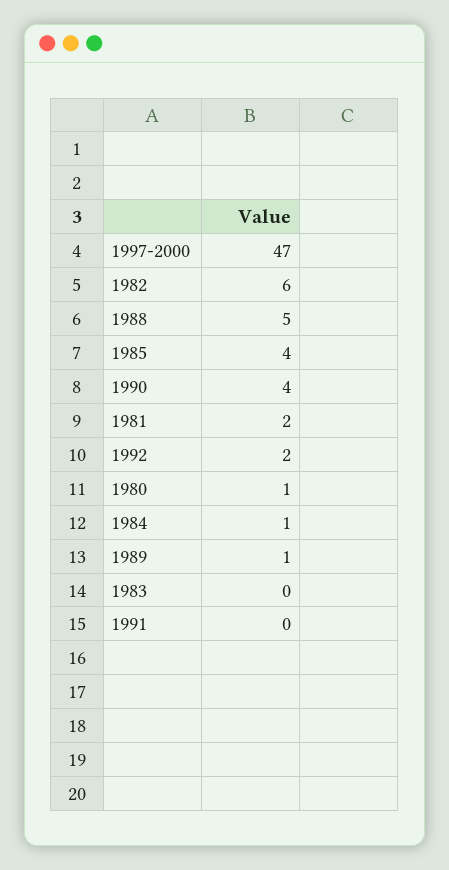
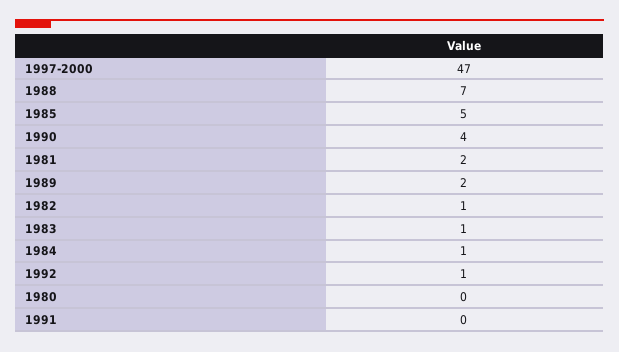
  {
    "1997-2000": 47,
-   "1982": 6,
+   "1982": 1,
-   "1988": 5,
+   "1988": 7,
-   "1985": 4,
+   "1985": 5,
    "1990": 4,
    "1981": 2,
-   "1992": 2,
+   "1992": 1,
-   "1980": 1,
+   "1980": 0,
    "1984": 1,
-   "1989": 1,
+   "1989": 2,
-   "1983": 0,
+   "1983": 1,
    "1991": 0
  }

